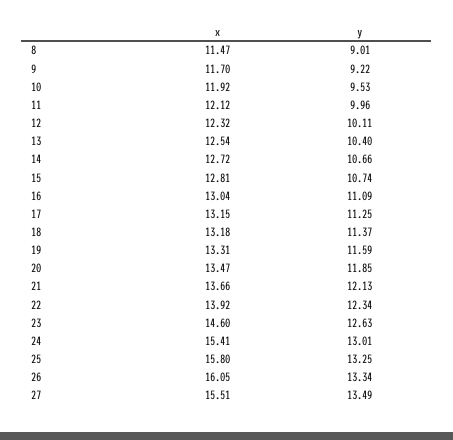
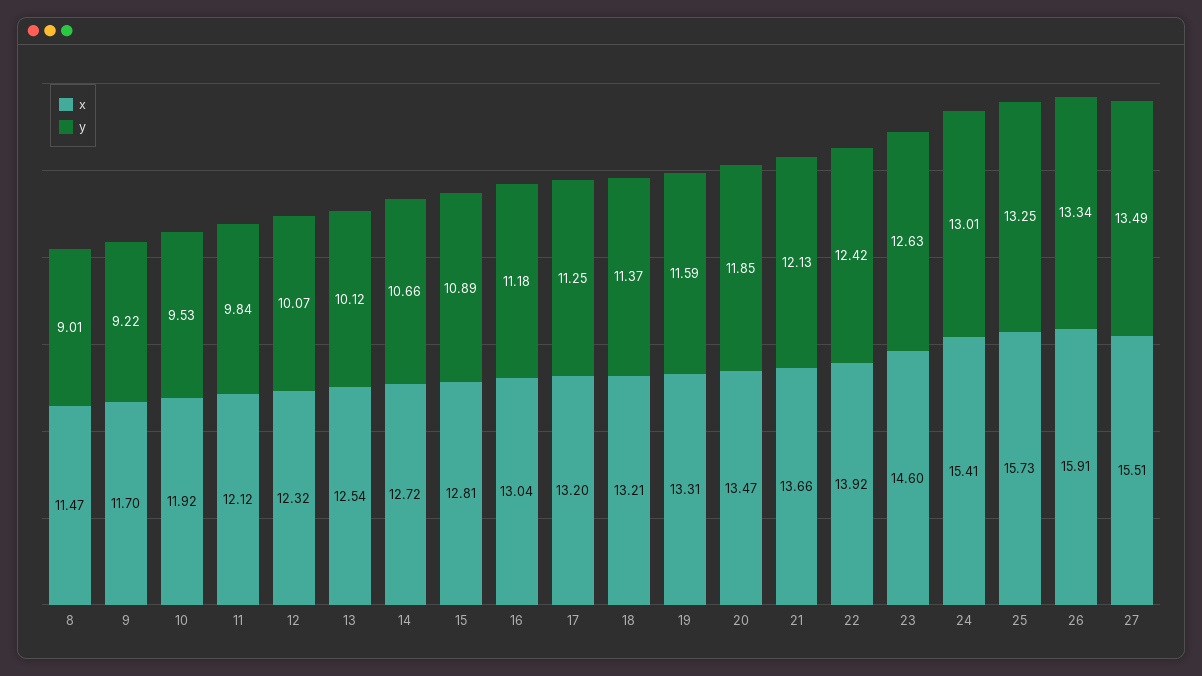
  {
    "x": {
      "8": 11.47,
      "9": 11.7,
      "10": 11.92,
      "11": 12.12,
      "12": 12.32,
      "13": 12.54,
      "14": 12.72,
      "15": 12.81,
      "16": 13.04,
-     "17": 13.15,
+     "17": 13.2,
-     "18": 13.18,
+     "18": 13.21,
      "19": 13.31,
      "20": 13.47,
      "21": 13.66,
      "22": 13.92,
      "23": 14.6,
      "24": 15.41,
-     "25": 15.8,
+     "25": 15.73,
-     "26": 16.05,
+     "26": 15.91,
      "27": 15.51
    },
    "y": {
      "8": 9.01,
      "9": 9.22,
      "10": 9.53,
-     "11": 9.96,
+     "11": 9.84,
-     "12": 10.11,
+     "12": 10.07,
-     "13": 10.4,
+     "13": 10.12,
      "14": 10.66,
-     "15": 10.74,
+     "15": 10.89,
-     "16": 11.09,
+     "16": 11.18,
      "17": 11.25,
      "18": 11.37,
      "19": 11.59,
      "20": 11.85,
      "21": 12.13,
-     "22": 12.34,
+     "22": 12.42,
      "23": 12.63,
      "24": 13.01,
      "25": 13.25,
      "26": 13.34,
      "27": 13.49
    }
  }

